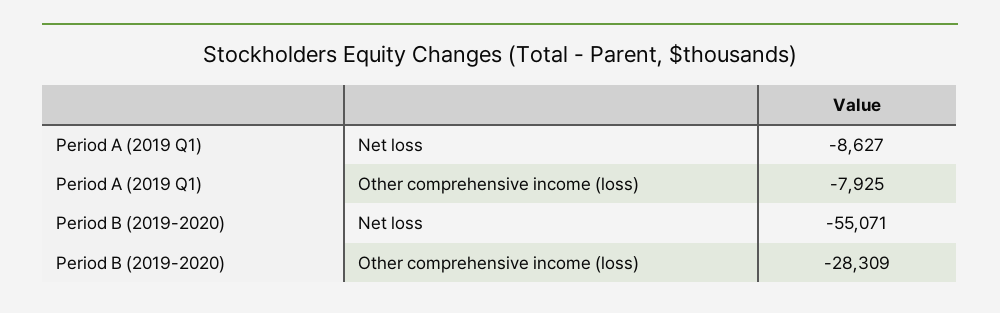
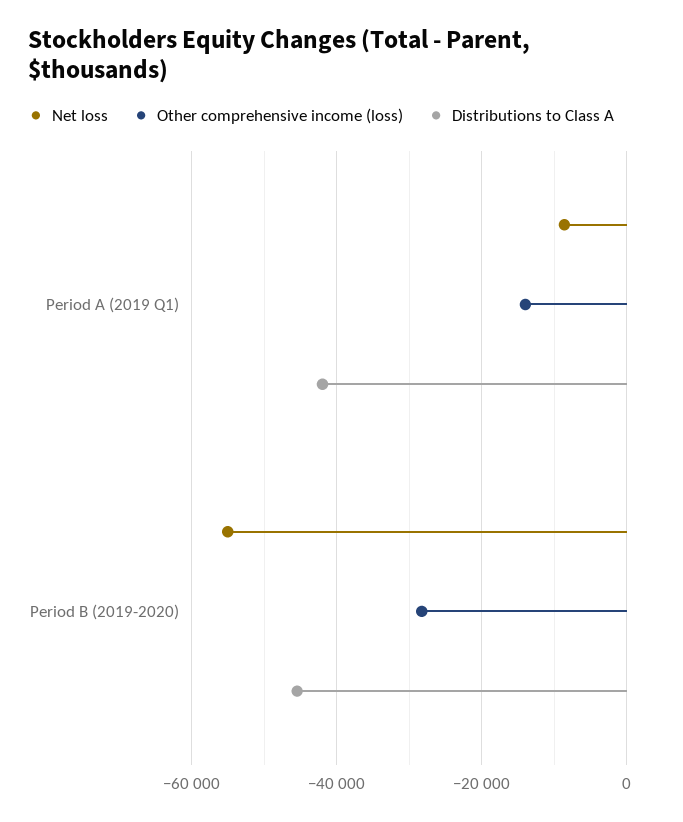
  {
    "Net loss": {
      "Period A (2019 Q1)": -8627,
      "Period B (2019-2020)": -55071
    },
    "Other comprehensive income (loss)": {
-     "Period A (2019 Q1)": -7925,
+     "Period A (2019 Q1)": -14000,
      "Period B (2019-2020)": -28309
-   }
+   },
+   "Distributions to Class A": {
+     "Period A (2019 Q1)": -42000,
+     "Period B (2019-2020)": -46000
+   }
  }

